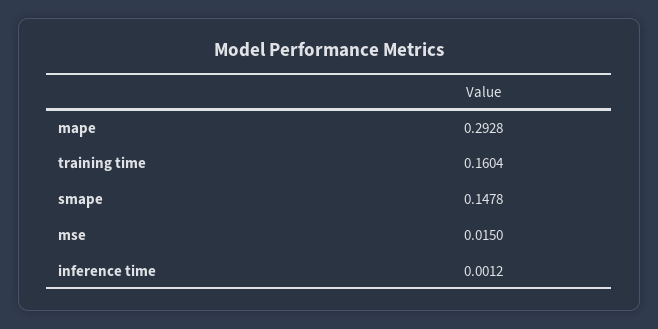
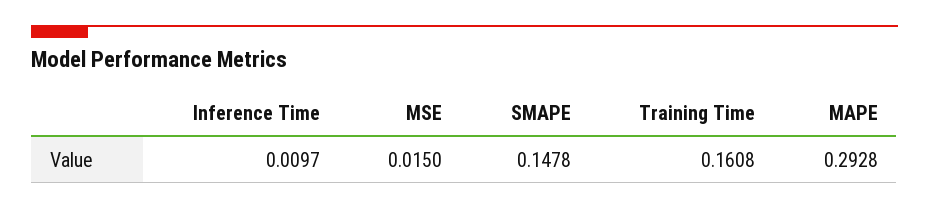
  {
    "mape": 0.2928,
-   "training time": 0.1604,
+   "training time": 0.1608,
    "smape": 0.1478,
    "mse": 0.015,
-   "inference time": 0.0012
+   "inference time": 0.0097
  }

